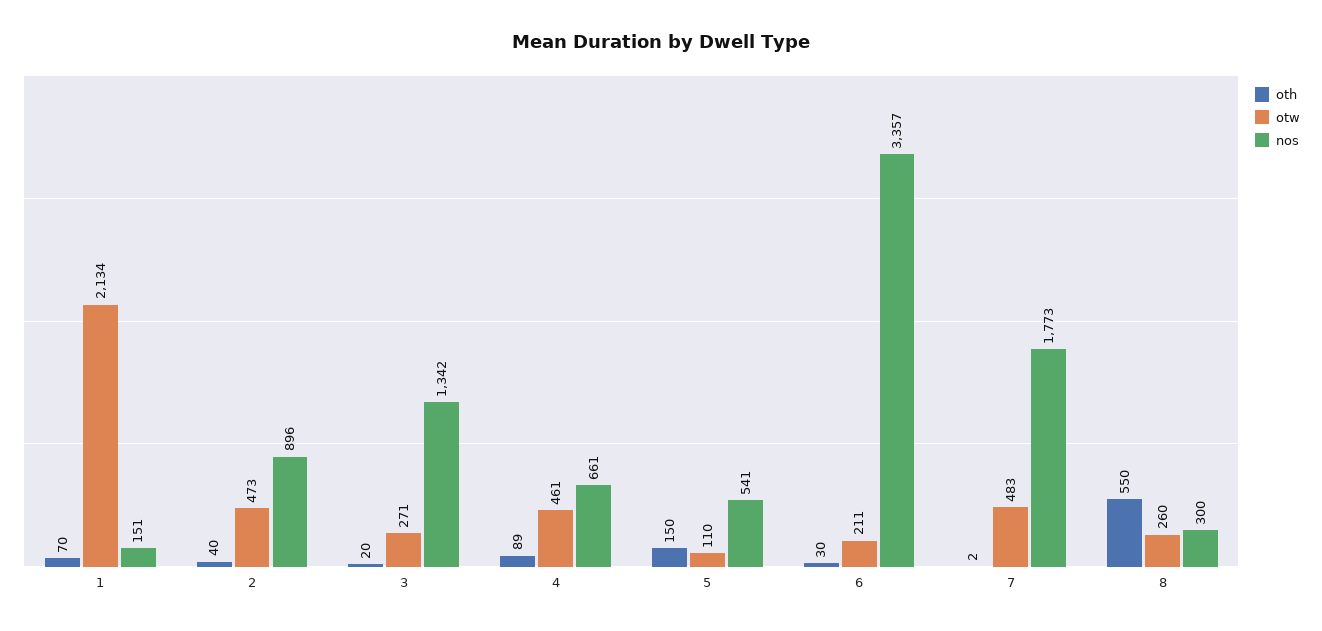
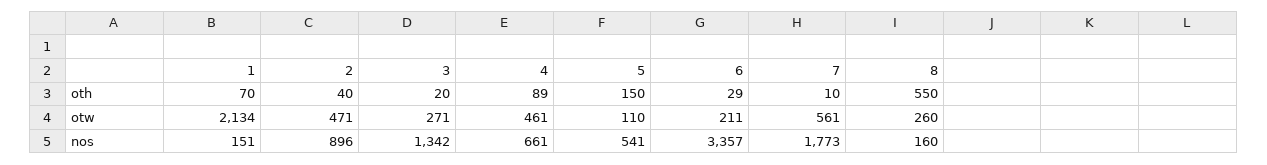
  {
    "oth": {
      "1": 70,
      "2": 40,
      "3": 20,
      "4": 89,
      "5": 150,
-     "6": 30,
+     "6": 29,
-     "7": 2,
+     "7": 10,
      "8": 550
    },
    "otw": {
      "1": 2134,
-     "2": 473,
+     "2": 471,
      "3": 271,
      "4": 461,
      "5": 110,
      "6": 211,
-     "7": 483,
+     "7": 561,
      "8": 260
    },
    "nos": {
      "1": 151,
      "2": 896,
      "3": 1342,
      "4": 661,
      "5": 541,
      "6": 3357,
      "7": 1773,
-     "8": 300
+     "8": 160
    }
  }

